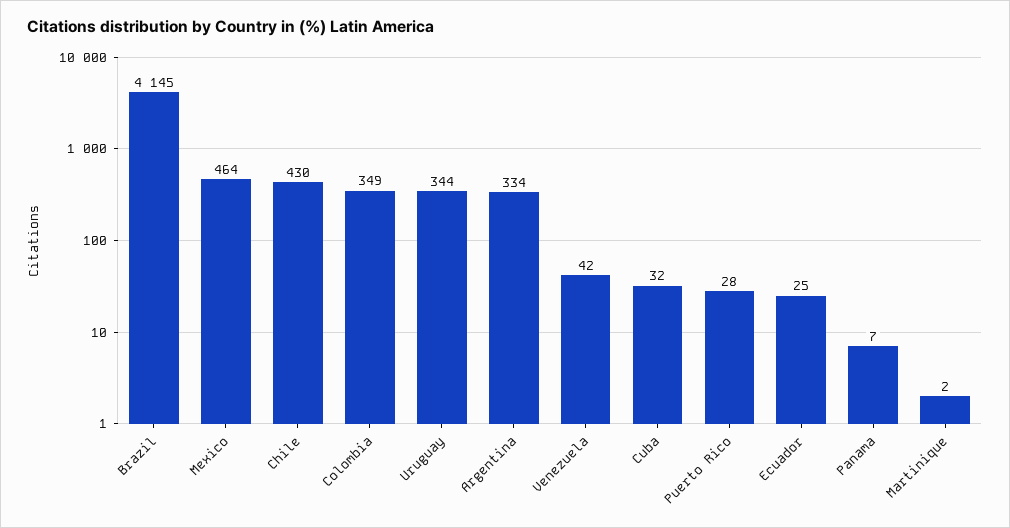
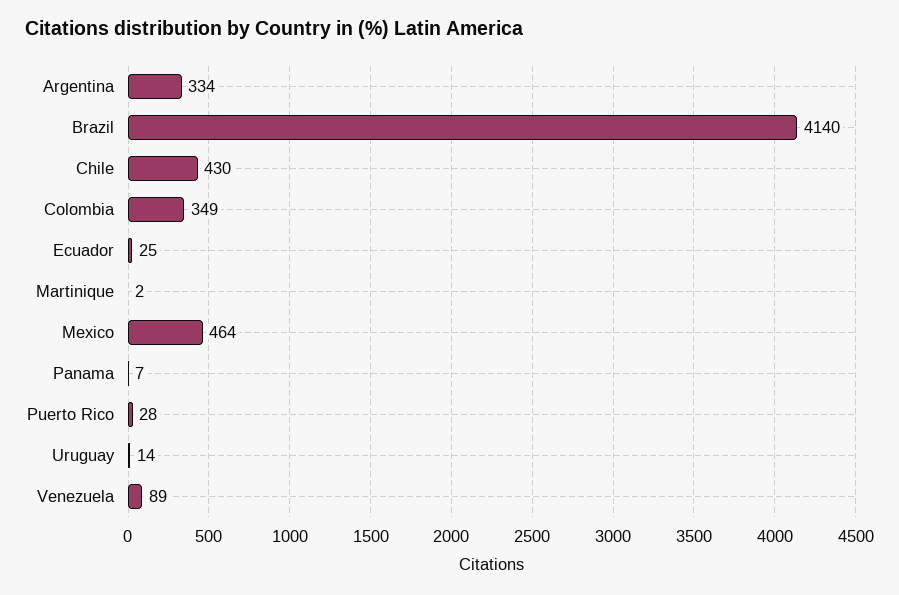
  {
-   "Brazil": 4145,
+   "Brazil": 4140,
    "Mexico": 464,
    "Chile": 430,
    "Colombia": 349,
-   "Uruguay": 344,
+   "Uruguay": 14,
    "Argentina": 334,
-   "Venezuela": 42,
+   "Venezuela": 89,
-   "Cuba": 32,
    "Puerto Rico": 28,
    "Ecuador": 25,
    "Panama": 7,
    "Martinique": 2
  }

